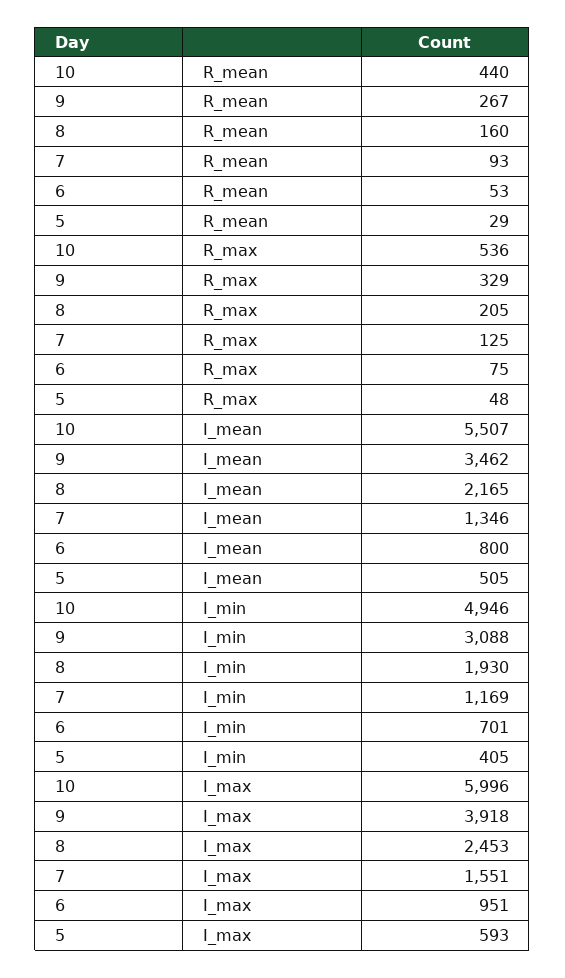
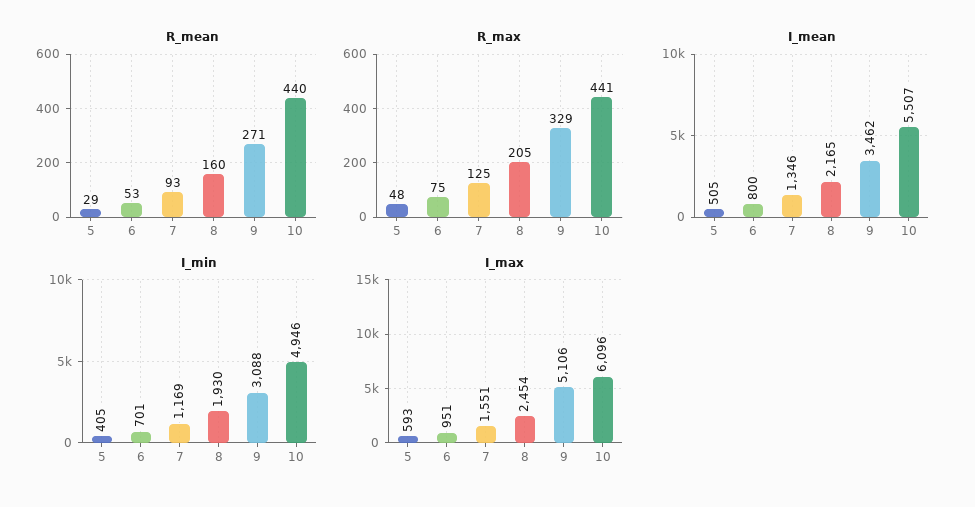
  {
    "R_mean": {
      "10": 440,
-     "9": 267,
+     "9": 271,
      "8": 160,
      "7": 93,
      "6": 53,
      "5": 29
    },
    "R_max": {
-     "10": 536,
+     "10": 441,
      "9": 329,
      "8": 205,
      "7": 125,
      "6": 75,
      "5": 48
    },
    "I_mean": {
      "10": 5507,
      "9": 3462,
      "8": 2165,
      "7": 1346,
      "6": 800,
      "5": 505
    },
    "I_min": {
      "10": 4946,
      "9": 3088,
      "8": 1930,
      "7": 1169,
      "6": 701,
      "5": 405
    },
    "I_max": {
-     "10": 5996,
+     "10": 6096,
-     "9": 3918,
+     "9": 5106,
-     "8": 2453,
+     "8": 2454,
      "7": 1551,
      "6": 951,
      "5": 593
    }
  }

